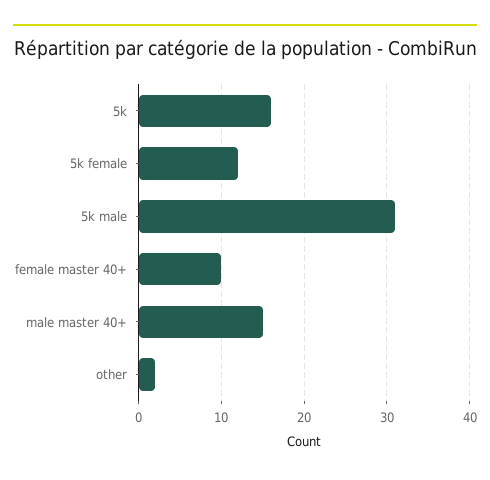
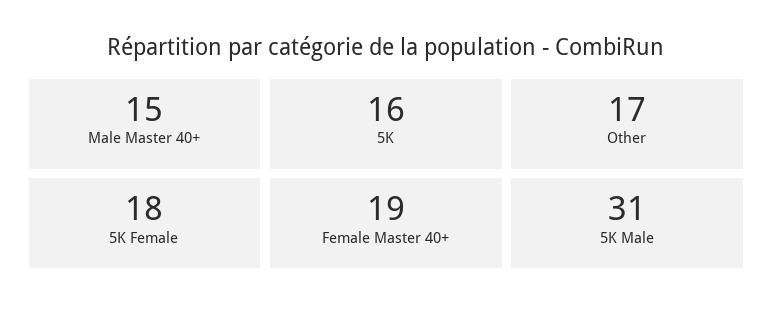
  {
    "5k": 16,
-   "5k female": 12,
+   "5k female": 18,
    "5k male": 31,
-   "female master 40+": 10,
+   "female master 40+": 19,
    "male master 40+": 15,
-   "other": 2
+   "other": 17
  }

